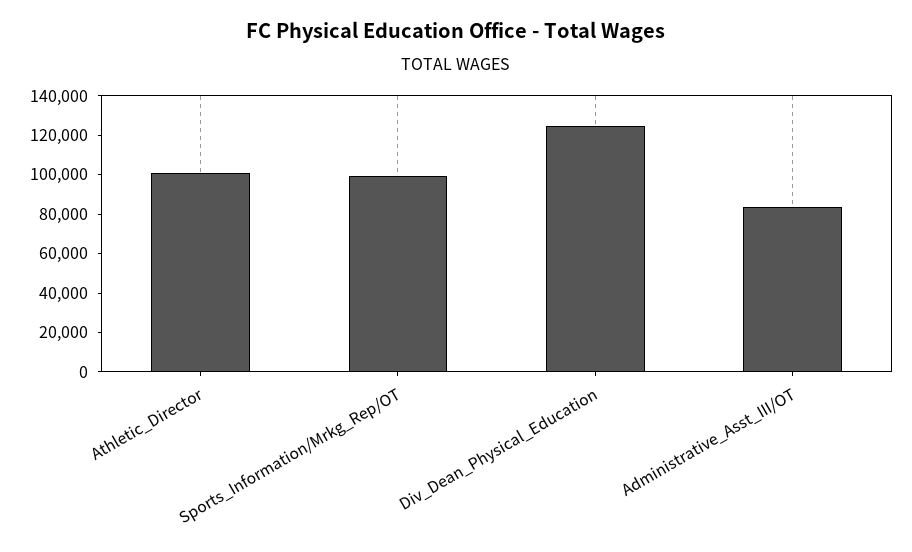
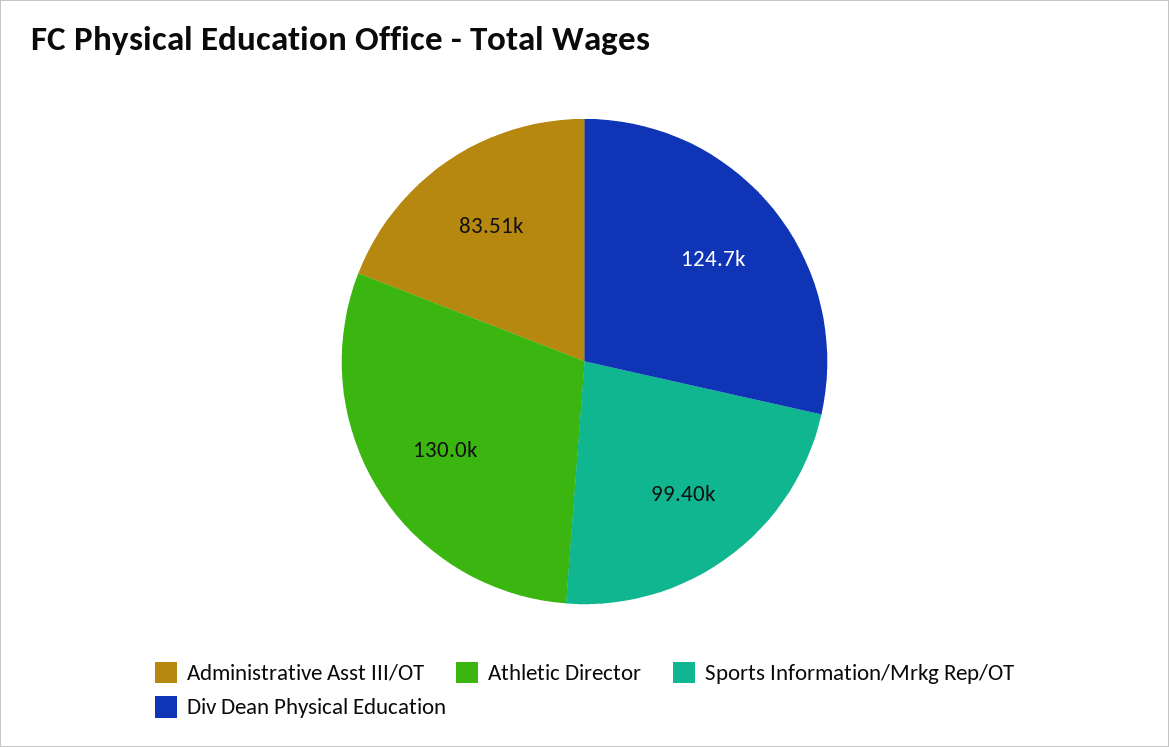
  {
-   "Athletic_Director": 100000,
+   "Athletic_Director": 130000,
    "Sports_Information/Mrkg_Rep/OT": 99400,
    "Div_Dean_Physical_Education": 124700,
    "Administrative_Asst_III/OT": 83510
  }

